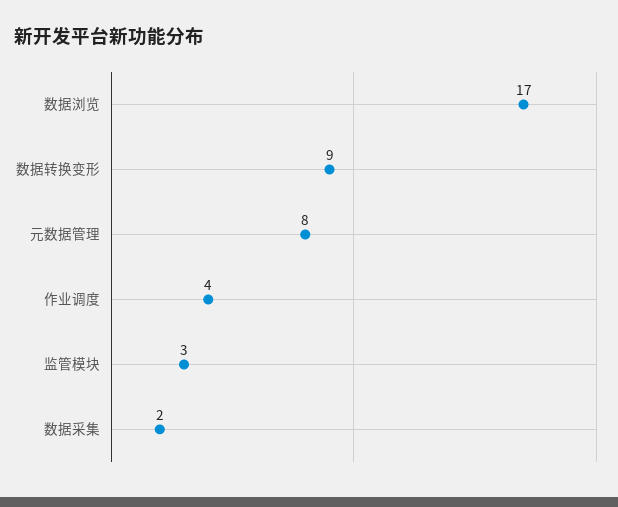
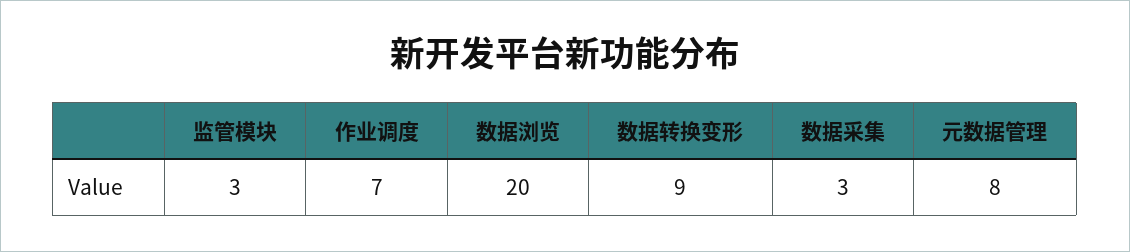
  {
-   "数据浏览": 17,
+   "数据浏览": 20,
    "数据转换变形": 9,
    "元数据管理": 8,
-   "作业调度": 4,
+   "作业调度": 7,
    "监管模块": 3,
-   "数据采集": 2
+   "数据采集": 3
  }

